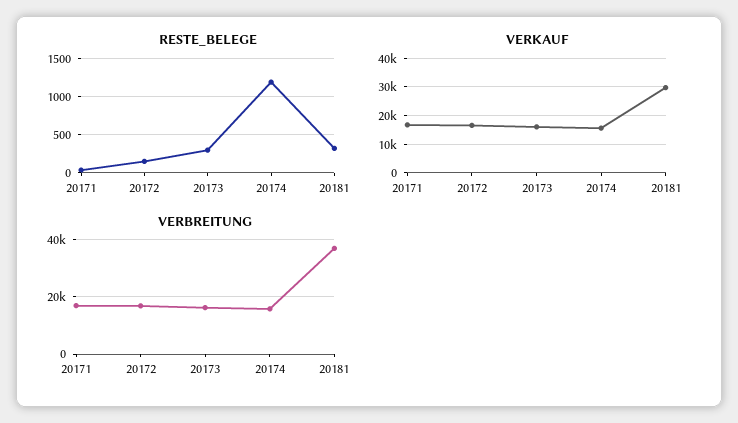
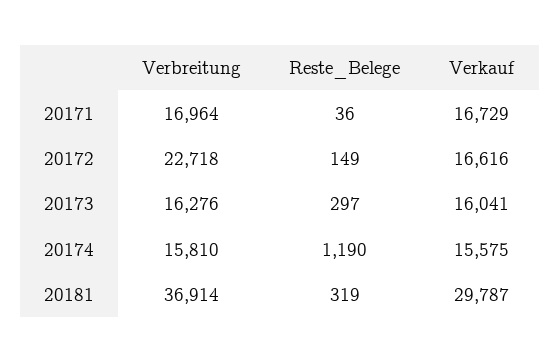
  {
    "RESTE_BELEGE": {
      "20171": 36,
      "20172": 149,
      "20173": 297,
      "20174": 1190,
      "20181": 319
    },
    "VERKAUF": {
      "20171": 16729,
      "20172": 16616,
      "20173": 16041,
      "20174": 15575,
      "20181": 29787
    },
    "VERBREITUNG": {
      "20171": 16964,
-     "20172": 17500,
+     "20172": 22718,
      "20173": 16276,
      "20174": 15810,
      "20181": 36914
    }
  }

